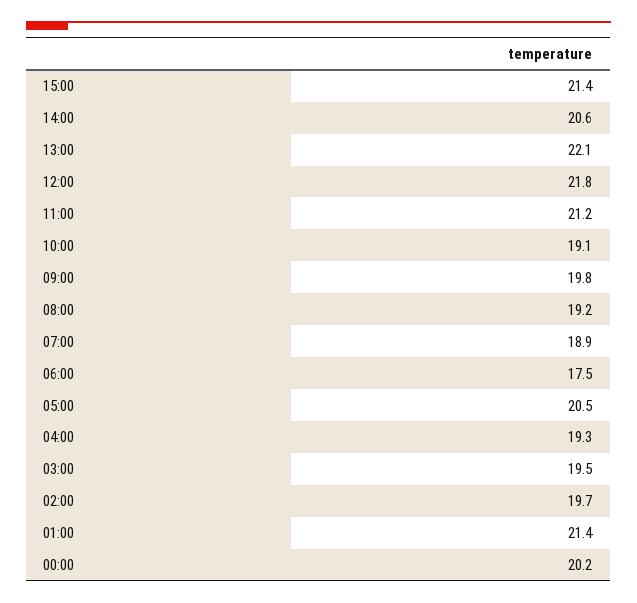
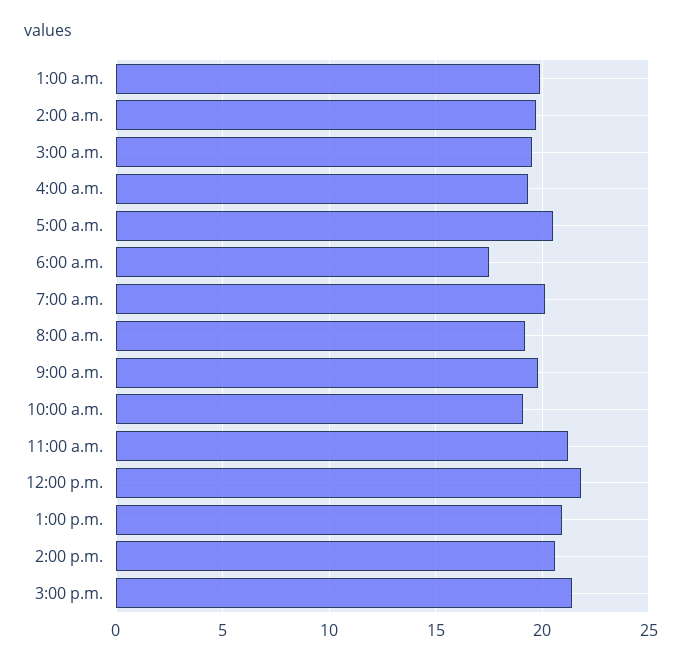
  {
    "15:00": 21.4,
    "14:00": 20.6,
-   "13:00": 22.1,
+   "13:00": 21,
    "12:00": 21.8,
    "11:00": 21.2,
    "10:00": 19.1,
    "09:00": 19.8,
    "08:00": 19.2,
-   "07:00": 18.9,
+   "07:00": 20,
    "06:00": 17.5,
    "05:00": 20.5,
    "04:00": 19.3,
    "03:00": 19.5,
    "02:00": 19.7,
-   "01:00": 21.4,
+   "01:00": 20
-   "00:00": 20.2
  }

